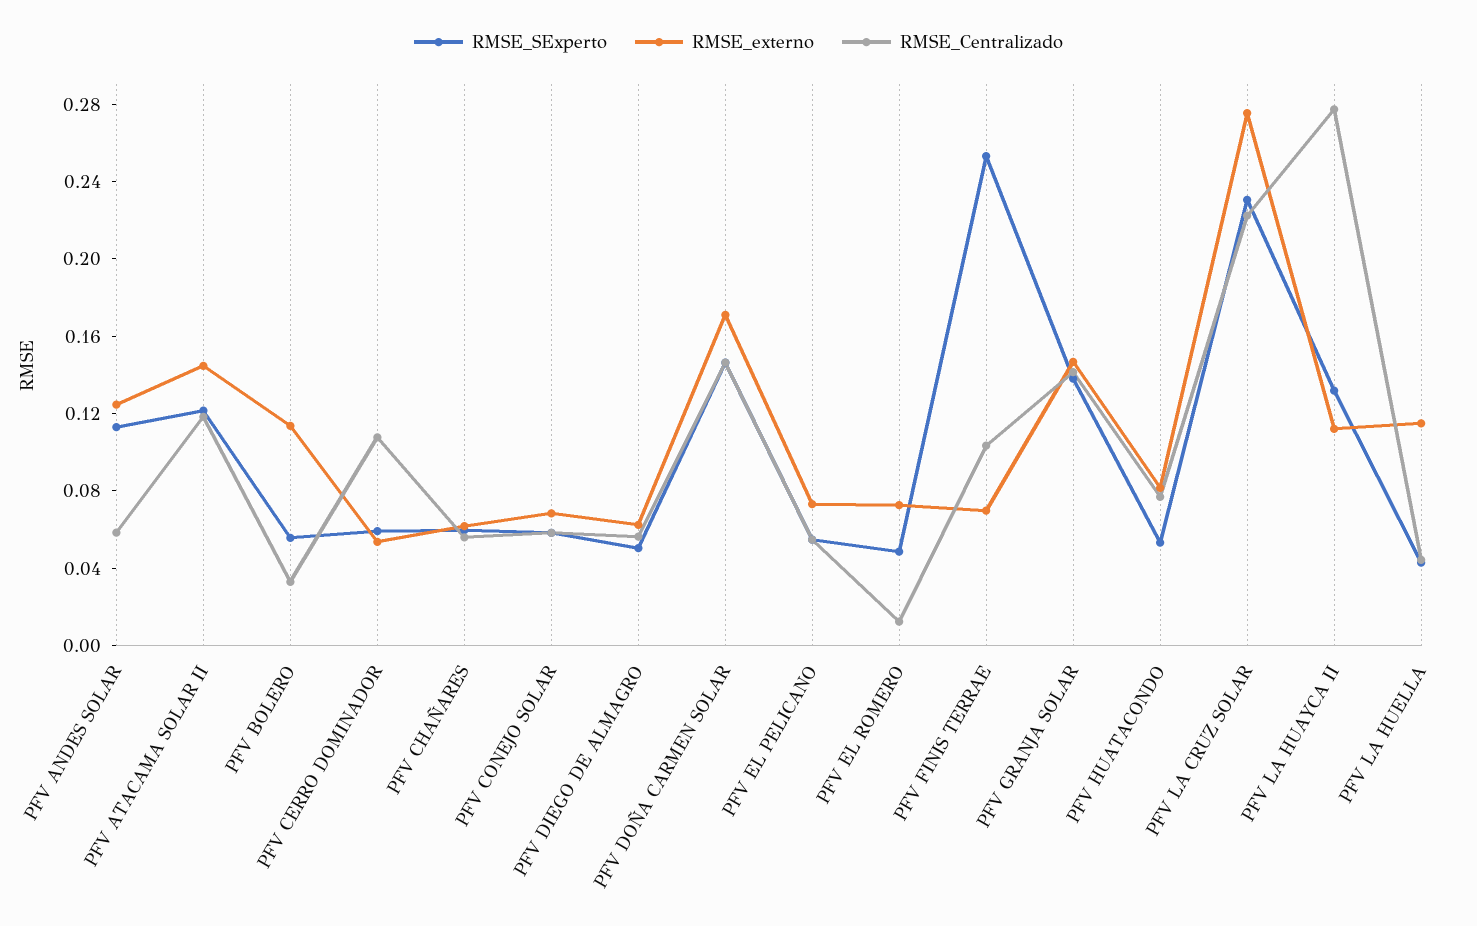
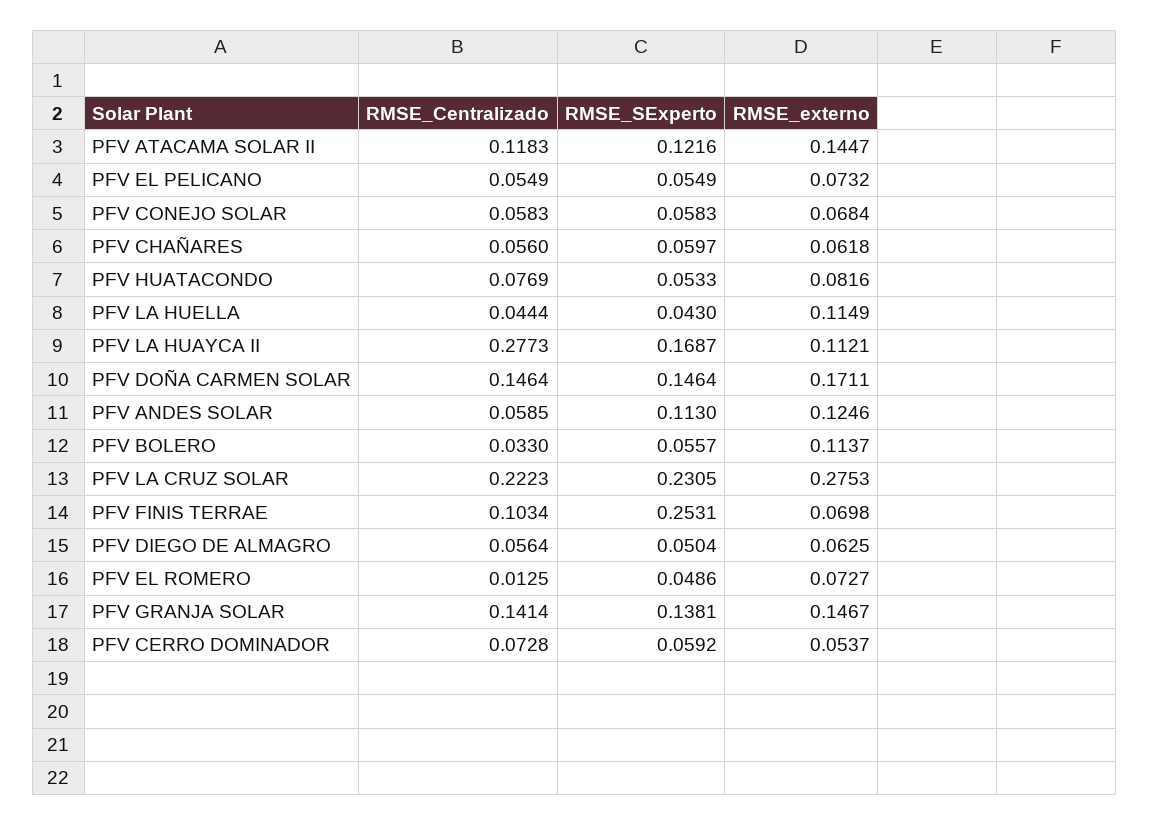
  {
    "RMSE_SExperto": {
      "PFV ANDES SOLAR": 0.113,
      "PFV ATACAMA SOLAR II": 0.1216,
      "PFV BOLERO": 0.0557,
      "PFV CERRO DOMINADOR": 0.0592,
      "PFV CHAÑARES": 0.0597,
      "PFV CONEJO SOLAR": 0.0583,
      "PFV DIEGO DE ALMAGRO": 0.0504,
      "PFV DOÑA CARMEN SOLAR": 0.1464,
      "PFV EL PELICANO": 0.0549,
      "PFV EL ROMERO": 0.0486,
      "PFV FINIS TERRAE": 0.2531,
      "PFV GRANJA SOLAR": 0.1381,
      "PFV HUATACONDO": 0.0533,
      "PFV LA CRUZ SOLAR": 0.2305,
-     "PFV LA HUAYCA II": 0.13,
+     "PFV LA HUAYCA II": 0.1687,
      "PFV LA HUELLA": 0.043
    },
    "RMSE_externo": {
      "PFV ANDES SOLAR": 0.1246,
      "PFV ATACAMA SOLAR II": 0.1447,
      "PFV BOLERO": 0.1137,
      "PFV CERRO DOMINADOR": 0.0537,
      "PFV CHAÑARES": 0.0618,
      "PFV CONEJO SOLAR": 0.0684,
      "PFV DIEGO DE ALMAGRO": 0.0625,
      "PFV DOÑA CARMEN SOLAR": 0.1711,
      "PFV EL PELICANO": 0.0732,
      "PFV EL ROMERO": 0.0727,
      "PFV FINIS TERRAE": 0.0698,
      "PFV GRANJA SOLAR": 0.1467,
      "PFV HUATACONDO": 0.0816,
      "PFV LA CRUZ SOLAR": 0.2753,
      "PFV LA HUAYCA II": 0.1121,
      "PFV LA HUELLA": 0.1149
    },
    "RMSE_Centralizado": {
      "PFV ANDES SOLAR": 0.0585,
      "PFV ATACAMA SOLAR II": 0.1183,
      "PFV BOLERO": 0.033,
-     "PFV CERRO DOMINADOR": 0.11,
+     "PFV CERRO DOMINADOR": 0.0728,
      "PFV CHAÑARES": 0.056,
      "PFV CONEJO SOLAR": 0.0583,
      "PFV DIEGO DE ALMAGRO": 0.0564,
      "PFV DOÑA CARMEN SOLAR": 0.1464,
      "PFV EL PELICANO": 0.0549,
      "PFV EL ROMERO": 0.0125,
      "PFV FINIS TERRAE": 0.1034,
      "PFV GRANJA SOLAR": 0.1414,
      "PFV HUATACONDO": 0.0769,
      "PFV LA CRUZ SOLAR": 0.2223,
      "PFV LA HUAYCA II": 0.2773,
      "PFV LA HUELLA": 0.0444
    }
  }

